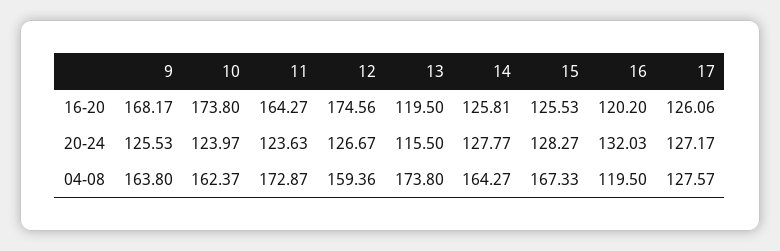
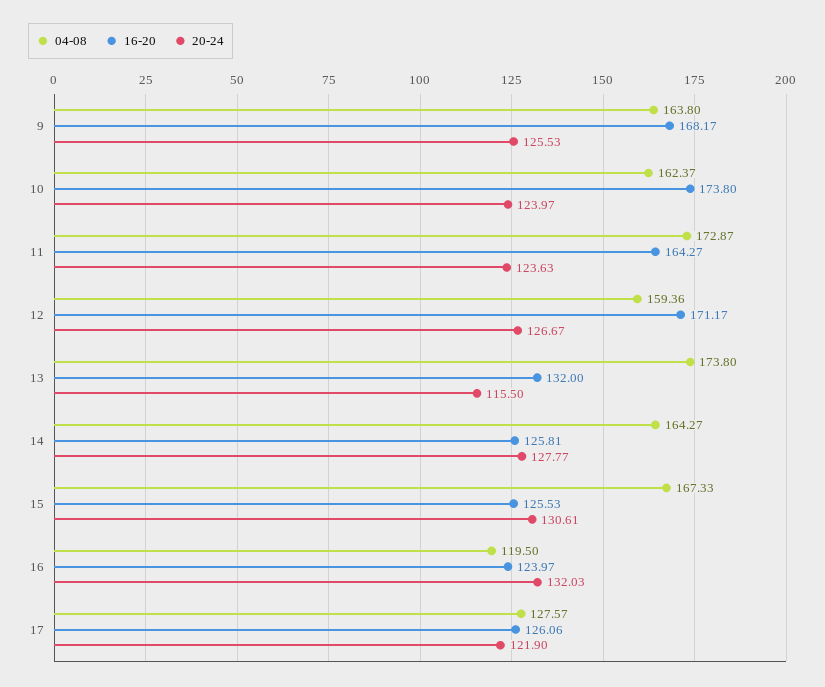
  {
    "16-20": {
      "9": 168.17,
      "10": 173.8,
      "11": 164.27,
-     "12": 174.56,
+     "12": 171.17,
-     "13": 119.5,
+     "13": 132,
      "14": 125.81,
      "15": 125.53,
-     "16": 120.2,
+     "16": 123.97,
      "17": 126.06
    },
    "20-24": {
      "9": 125.53,
      "10": 123.97,
      "11": 123.63,
      "12": 126.67,
      "13": 115.5,
      "14": 127.77,
-     "15": 128.27,
+     "15": 130.61,
      "16": 132.03,
-     "17": 127.17
+     "17": 121.9
    },
    "04-08": {
      "9": 163.8,
      "10": 162.37,
      "11": 172.87,
      "12": 159.36,
      "13": 173.8,
      "14": 164.27,
      "15": 167.33,
      "16": 119.5,
      "17": 127.57
    }
  }

